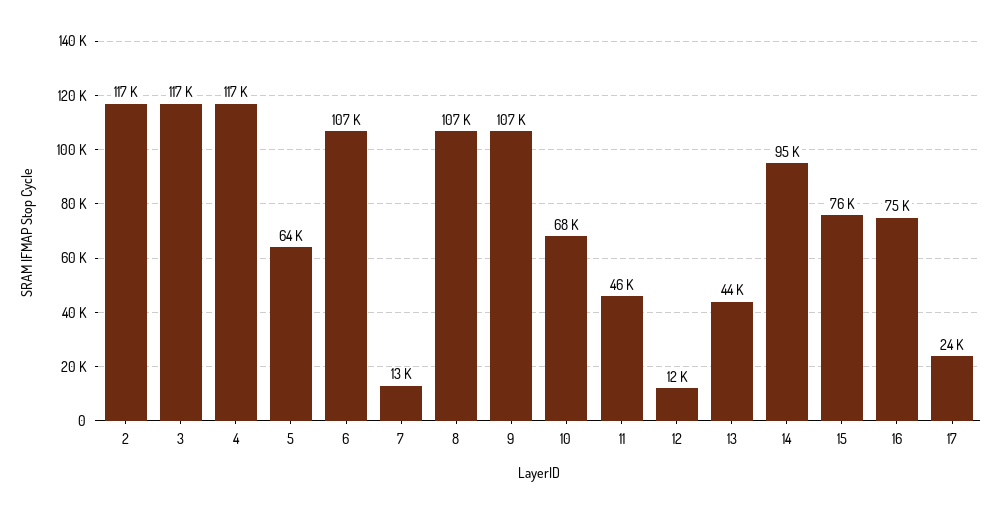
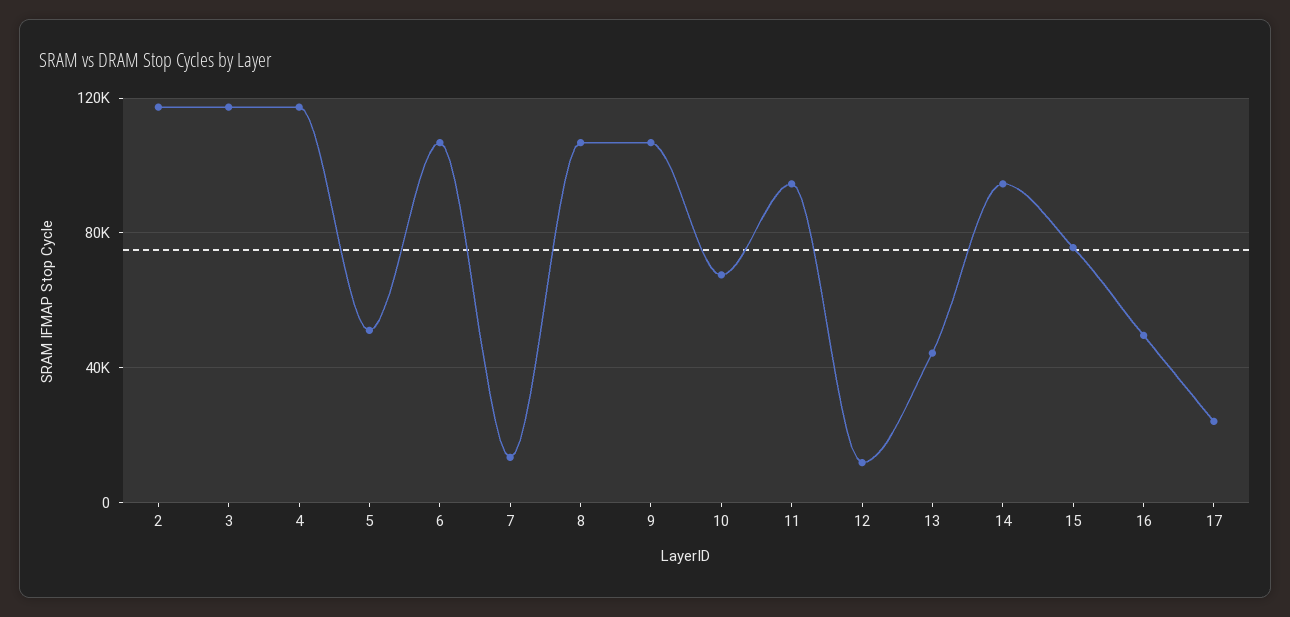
  {
    "2": 117000,
    "3": 117000,
    "4": 117000,
-   "5": 64000,
+   "5": 50000,
    "6": 107000,
    "7": 13000,
    "8": 107000,
    "9": 107000,
    "10": 68000,
-   "11": 46000,
+   "11": 95000,
    "12": 12000,
    "13": 44000,
    "14": 95000,
    "15": 76000,
-   "16": 75000,
+   "16": 50000,
    "17": 24000
  }

